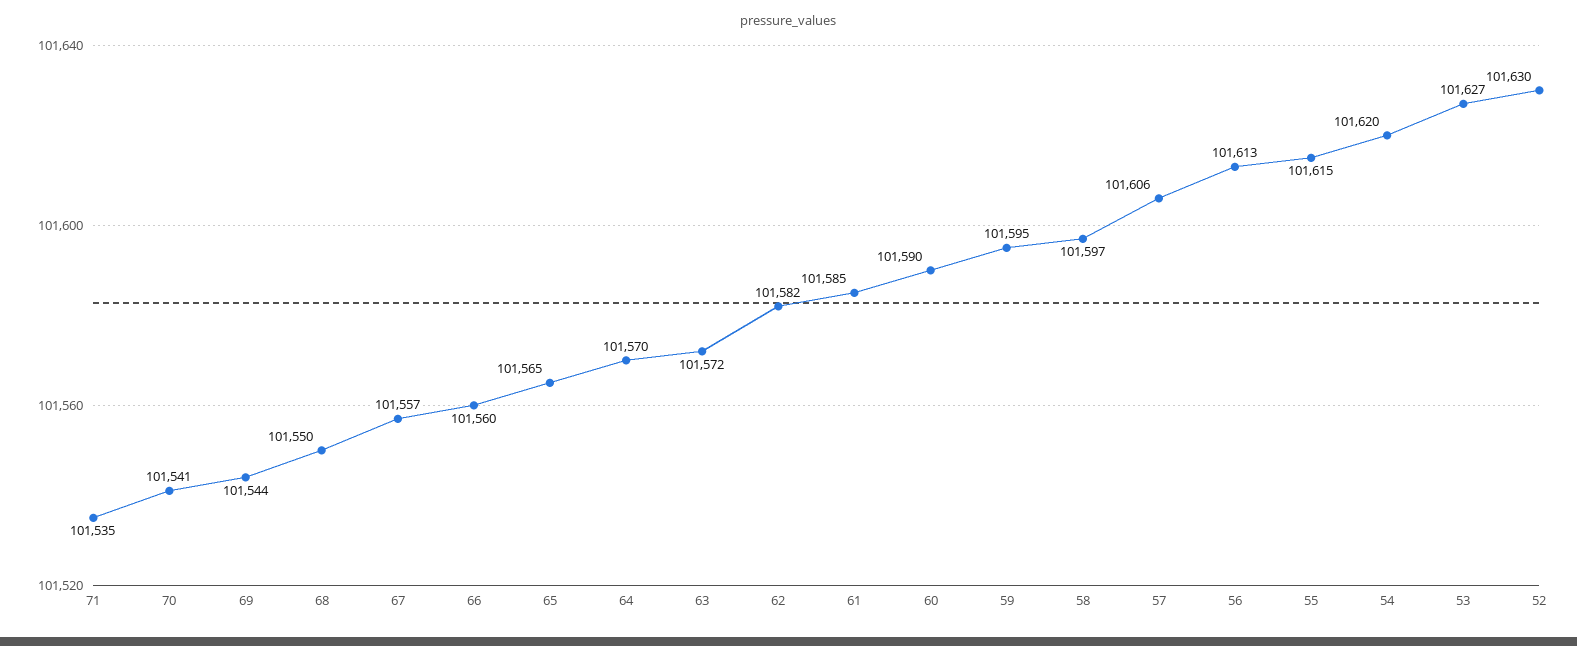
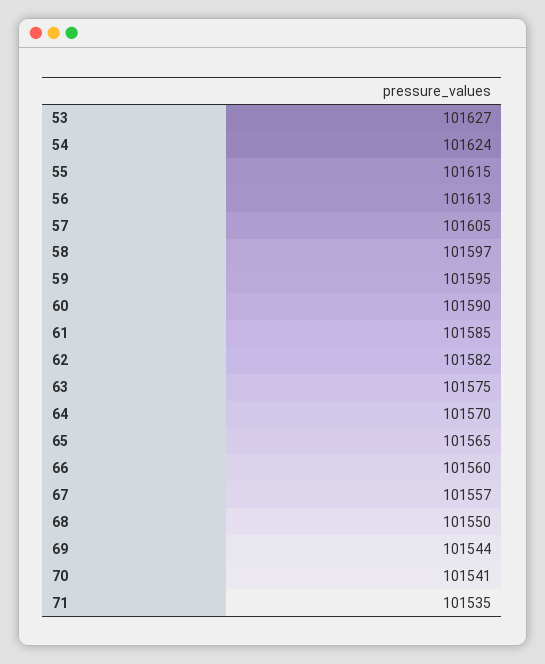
  {
    "71": 101535,
    "70": 101541,
    "69": 101544,
    "68": 101550,
    "67": 101557,
    "66": 101560,
    "65": 101565,
    "64": 101570,
-   "63": 101572,
+   "63": 101575,
    "62": 101582,
    "61": 101585,
    "60": 101590,
    "59": 101595,
    "58": 101597,
-   "57": 101606,
+   "57": 101605,
    "56": 101613,
    "55": 101615,
-   "54": 101620,
+   "54": 101624,
-   "53": 101627,
+   "53": 101627
-   "52": 101630
  }

